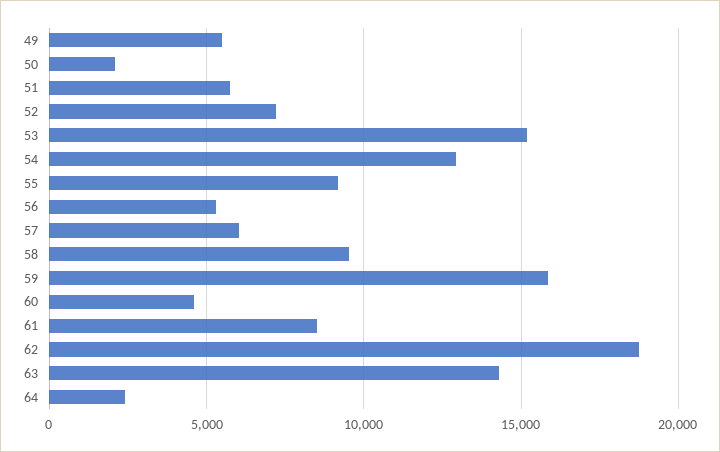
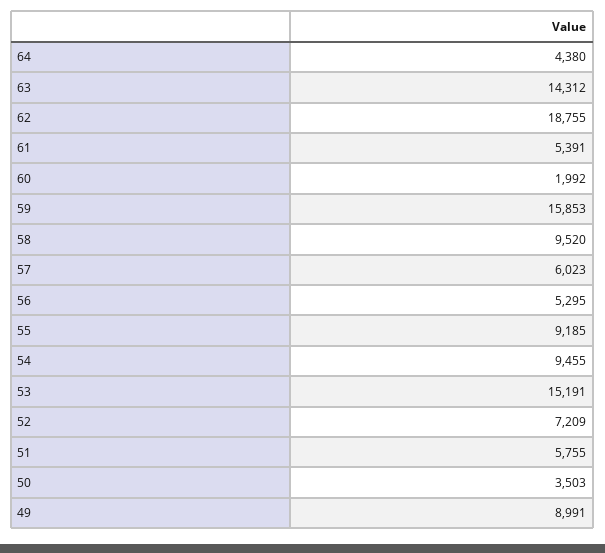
  {
-   "49": 5500,
+   "49": 8991,
-   "50": 2000,
+   "50": 3503,
    "51": 5755,
    "52": 7209,
    "53": 15191,
-   "54": 13000,
+   "54": 9455,
    "55": 9185,
    "56": 5295,
    "57": 6023,
    "58": 9520,
    "59": 15853,
-   "60": 4500,
+   "60": 1992,
-   "61": 8500,
+   "61": 5391,
    "62": 18755,
    "63": 14312,
-   "64": 2500
+   "64": 4380
  }

